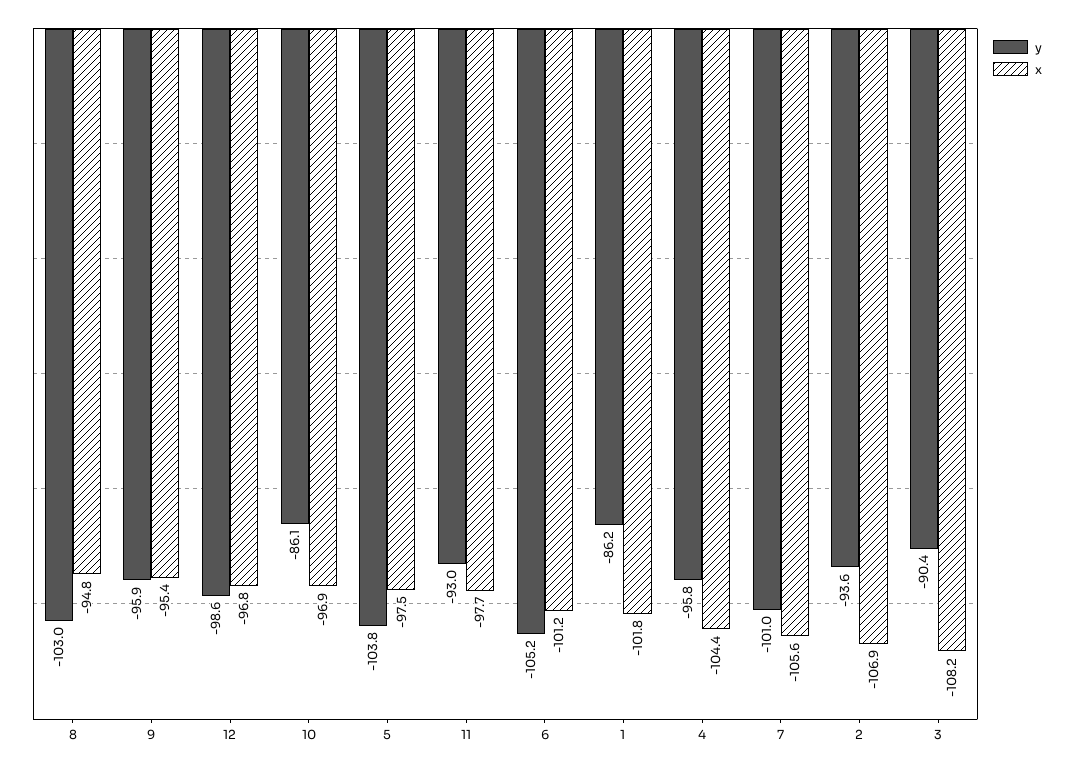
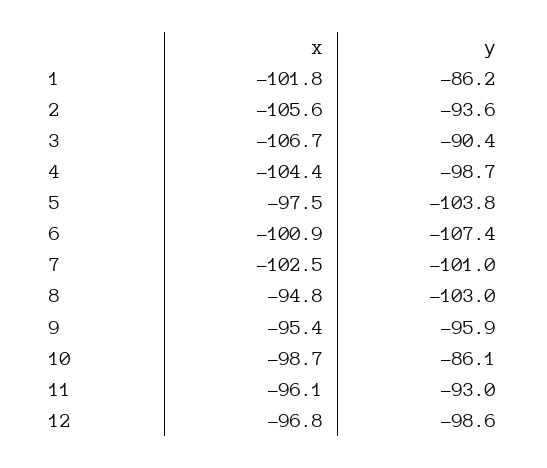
  {
    "y": {
      "8": -103,
      "9": -95.9,
      "12": -98.6,
      "10": -86.1,
      "5": -103.8,
      "11": -93,
-     "6": -105.2,
+     "6": -107.4,
      "1": -86.2,
-     "4": -95.8,
+     "4": -98.7,
      "7": -101,
      "2": -93.6,
      "3": -90.4
    },
    "x": {
      "8": -94.8,
      "9": -95.4,
      "12": -96.8,
-     "10": -96.9,
+     "10": -98.7,
      "5": -97.5,
-     "11": -97.7,
+     "11": -96.1,
-     "6": -101.2,
+     "6": -100.9,
      "1": -101.8,
      "4": -104.4,
-     "7": -105.6,
+     "7": -102.5,
-     "2": -106.9,
+     "2": -105.6,
-     "3": -108.2
+     "3": -106.7
    }
  }

